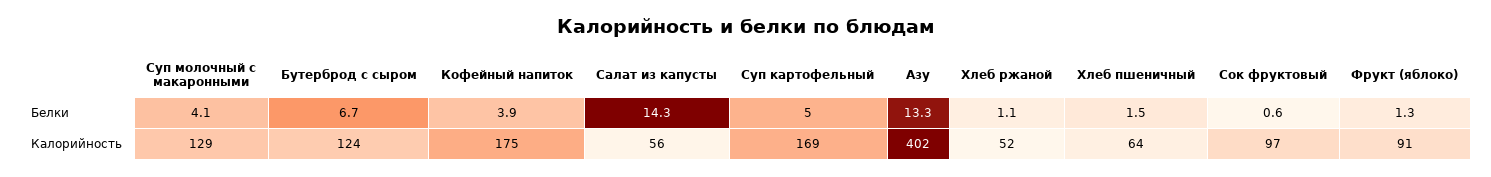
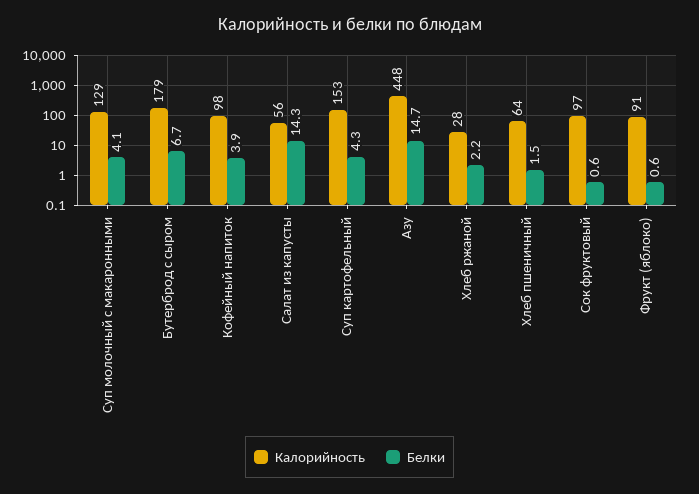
  {
    "Белки": {
      "Суп молочный с макаронными": 4.1,
      "Бутерброд с сыром": 6.7,
      "Кофейный напиток": 3.9,
      "Салат из капусты": 14.3,
-     "Суп картофельный": 5,
+     "Суп картофельный": 4.3,
-     "Азу": 13.3,
+     "Азу": 14.7,
-     "Хлеб ржаной": 1.1,
+     "Хлеб ржаной": 2.2,
      "Хлеб пшеничный": 1.5,
      "Сок фруктовый": 0.6,
-     "Фрукт (яблоко)": 1.3
+     "Фрукт (яблоко)": 0.6
    },
    "Калорийность": {
      "Суп молочный с макаронными": 129,
-     "Бутерброд с сыром": 124,
+     "Бутерброд с сыром": 179,
-     "Кофейный напиток": 175,
+     "Кофейный напиток": 98,
      "Салат из капусты": 56,
-     "Суп картофельный": 169,
+     "Суп картофельный": 153,
-     "Азу": 402,
+     "Азу": 448,
-     "Хлеб ржаной": 52,
+     "Хлеб ржаной": 28,
      "Хлеб пшеничный": 64,
      "Сок фруктовый": 97,
      "Фрукт (яблоко)": 91
    }
  }

